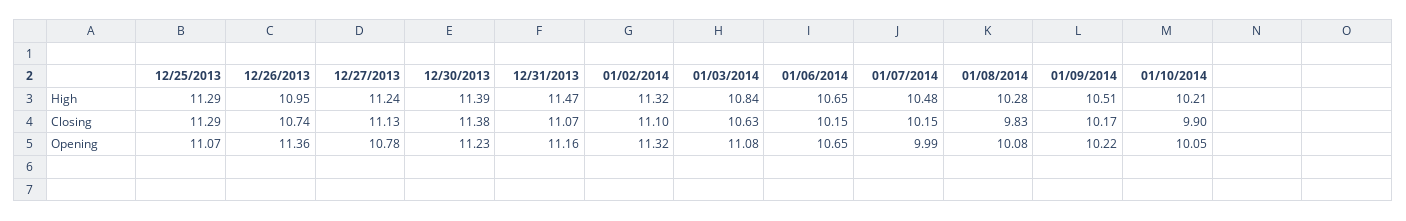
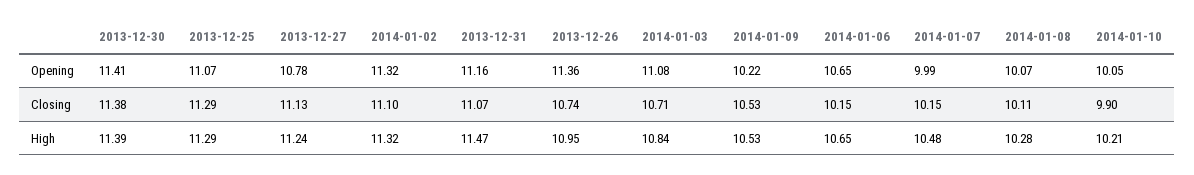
  {
    "12/25/2013": {
      "High": 11.29,
      "Closing": 11.29,
      "Opening": 11.07
    },
    "12/26/2013": {
      "High": 10.95,
      "Closing": 10.74,
      "Opening": 11.36
    },
    "12/27/2013": {
      "High": 11.24,
      "Closing": 11.13,
      "Opening": 10.78
    },
    "12/30/2013": {
      "High": 11.39,
      "Closing": 11.38,
-     "Opening": 11.23
+     "Opening": 11.41
    },
    "12/31/2013": {
      "High": 11.47,
      "Closing": 11.07,
      "Opening": 11.16
    },
    "01/02/2014": {
      "High": 11.32,
      "Closing": 11.1,
      "Opening": 11.32
    },
    "01/03/2014": {
      "High": 10.84,
-     "Closing": 10.63,
+     "Closing": 10.71,
      "Opening": 11.08
    },
    "01/06/2014": {
      "High": 10.65,
      "Closing": 10.15,
      "Opening": 10.65
    },
    "01/07/2014": {
      "High": 10.48,
      "Closing": 10.15,
      "Opening": 9.99
    },
    "01/08/2014": {
      "High": 10.28,
-     "Closing": 9.83,
+     "Closing": 10.11,
-     "Opening": 10.08
+     "Opening": 10.07
    },
    "01/09/2014": {
-     "High": 10.51,
+     "High": 10.53,
-     "Closing": 10.17,
+     "Closing": 10.53,
      "Opening": 10.22
    },
    "01/10/2014": {
      "High": 10.21,
      "Closing": 9.9,
      "Opening": 10.05
    }
  }

